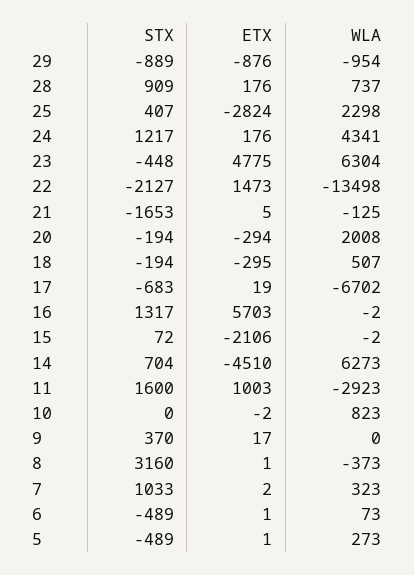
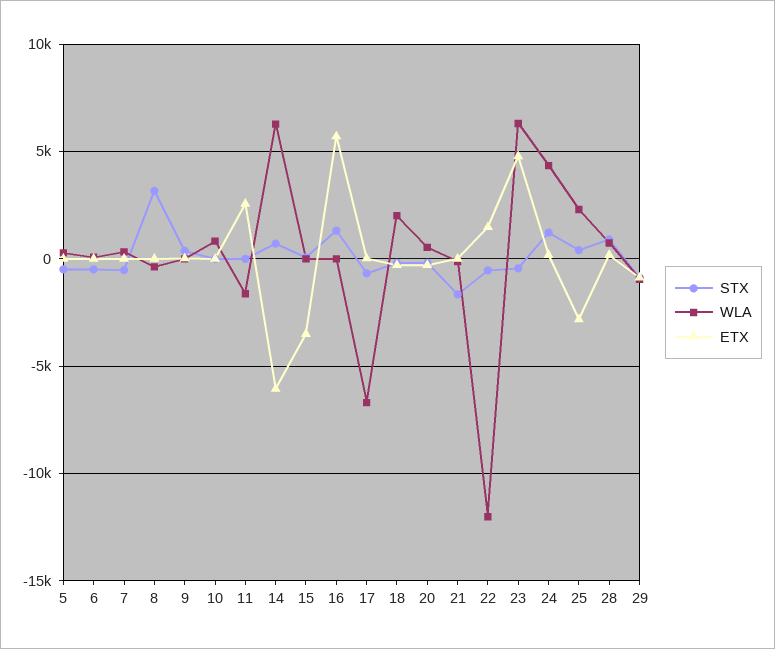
  {
    "STX": {
      "29": -889,
      "28": 909,
      "25": 407,
      "24": 1217,
      "23": -448,
-     "22": -2127,
+     "22": -500,
      "21": -1653,
      "20": -194,
      "18": -194,
      "17": -683,
      "16": 1317,
      "15": 72,
      "14": 704,
-     "11": 1600,
+     "11": 0,
      "10": 0,
      "9": 370,
      "8": 3160,
-     "7": 1033,
+     "7": -500,
      "6": -489,
      "5": -489
    },
    "ETX": {
      "29": -876,
      "28": 176,
      "25": -2824,
      "24": 176,
      "23": 4775,
      "22": 1473,
      "21": 5,
      "20": -294,
      "18": -295,
      "17": 19,
      "16": 5703,
-     "15": -2106,
+     "15": -3500,
-     "14": -4510,
+     "14": -6000,
-     "11": 1003,
+     "11": 2500,
      "10": -2,
      "9": 17,
      "8": 1,
      "7": 2,
      "6": 1,
      "5": 1
    },
    "WLA": {
      "29": -954,
      "28": 737,
      "25": 2298,
      "24": 4341,
      "23": 6304,
-     "22": -13498,
+     "22": -12000,
      "21": -125,
-     "20": 2008,
+     "20": 500,
-     "18": 507,
+     "18": 2000,
      "17": -6702,
      "16": -2,
      "15": -2,
      "14": 6273,
-     "11": -2923,
+     "11": -1500,
      "10": 823,
      "9": 0,
      "8": -373,
      "7": 323,
      "6": 73,
      "5": 273
    }
  }

